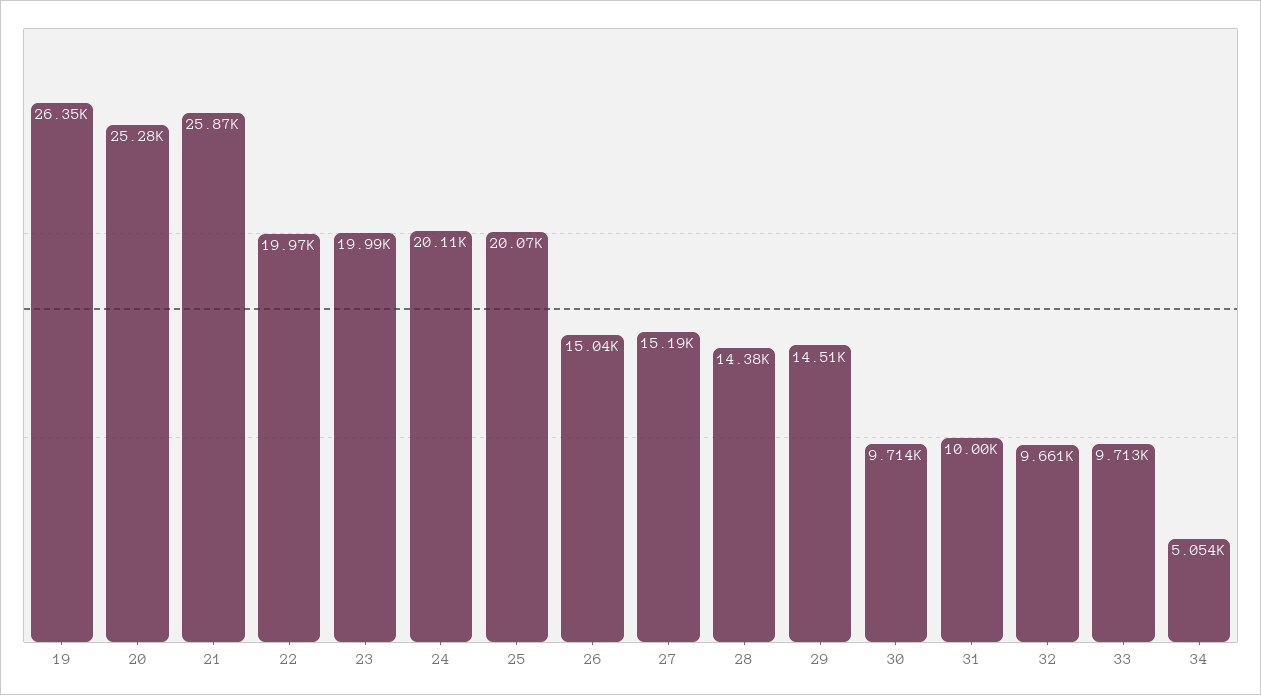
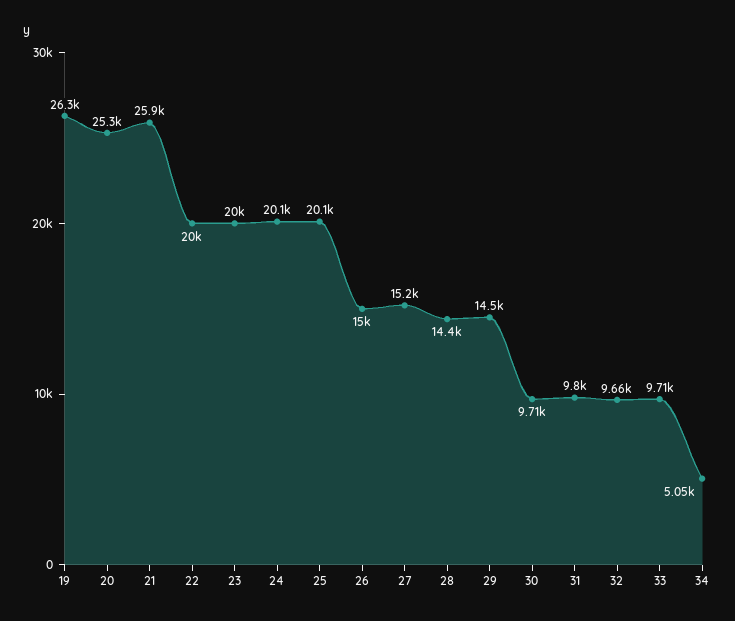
  {
    "19": 26350,
    "20": 25280,
    "21": 25870,
    "22": 19970,
    "23": 19990,
    "24": 20110,
    "25": 20070,
    "26": 15040,
    "27": 15190,
    "28": 14380,
    "29": 14510,
    "30": 9714,
-   "31": 10000,
+   "31": 9800,
    "32": 9661,
    "33": 9713,
    "34": 5054
  }

